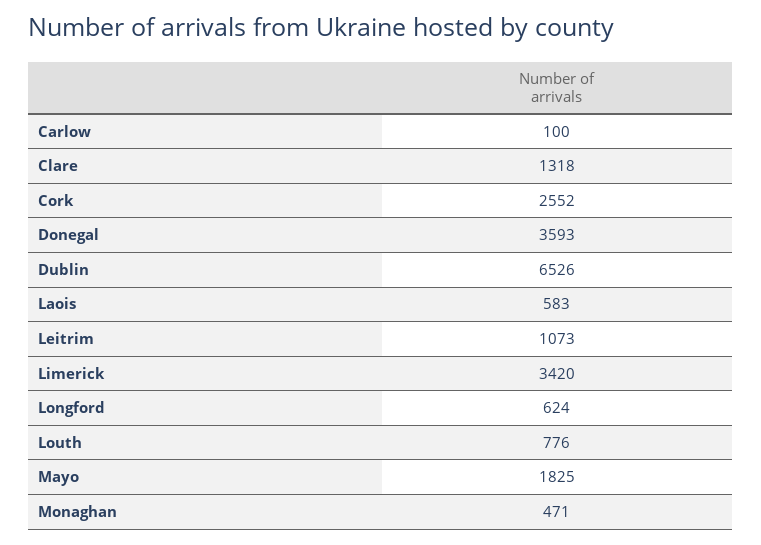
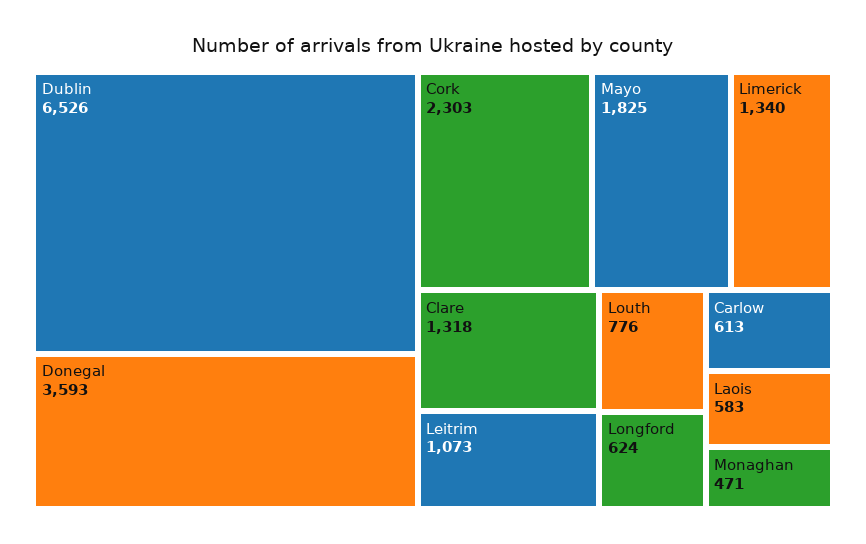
  {
-   "Carlow": 100,
+   "Carlow": 613,
    "Clare": 1318,
-   "Cork": 2552,
+   "Cork": 2303,
    "Donegal": 3593,
    "Dublin": 6526,
    "Laois": 583,
    "Leitrim": 1073,
-   "Limerick": 3420,
+   "Limerick": 1340,
    "Longford": 624,
    "Louth": 776,
    "Mayo": 1825,
    "Monaghan": 471
  }

